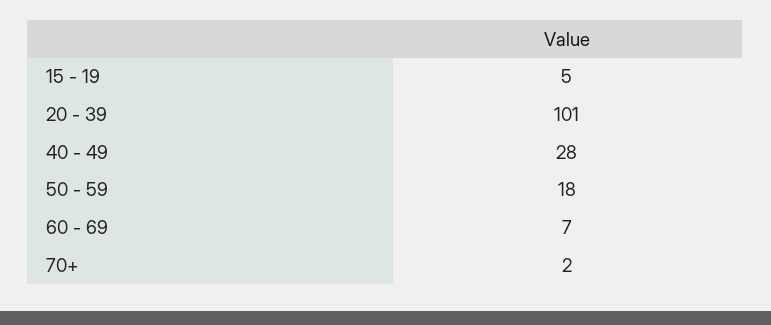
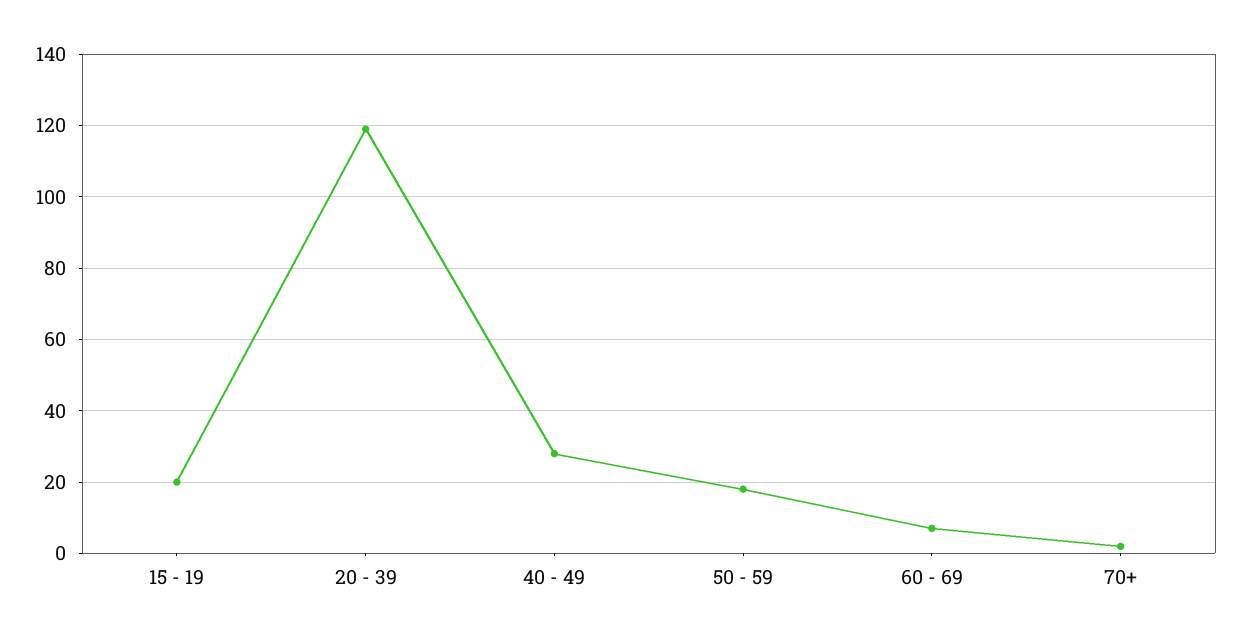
  {
-   "15 - 19": 5,
+   "15 - 19": 20,
-   "20 - 39": 101,
+   "20 - 39": 120,
    "40 - 49": 28,
    "50 - 59": 18,
    "60 - 69": 7,
    "70+": 2
  }

